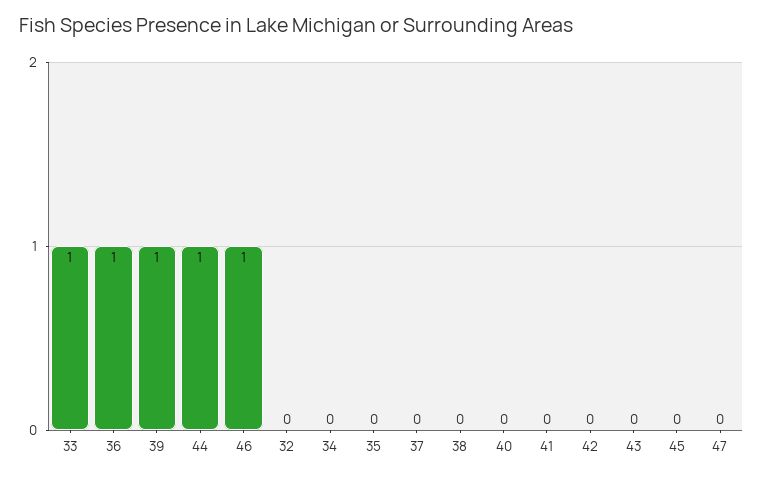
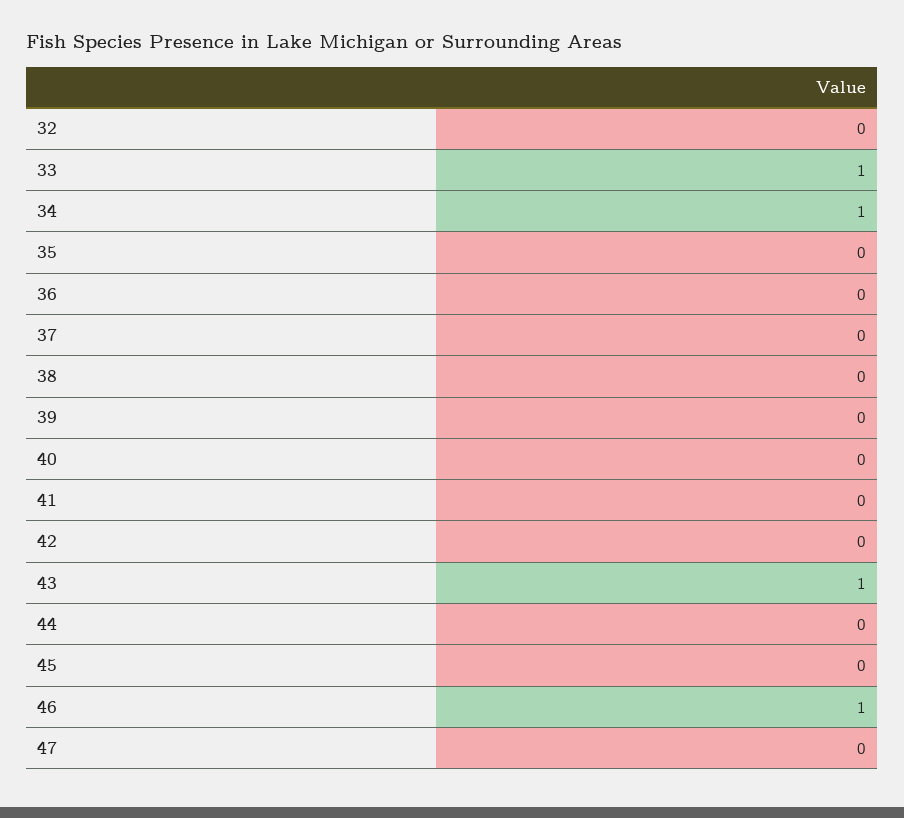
  {
    "33": 1,
-   "36": 1,
+   "36": 0,
-   "39": 1,
+   "39": 0,
-   "44": 1,
+   "44": 0,
    "46": 1,
    "32": 0,
-   "34": 0,
+   "34": 1,
    "35": 0,
    "37": 0,
    "38": 0,
    "40": 0,
    "41": 0,
    "42": 0,
-   "43": 0,
+   "43": 1,
    "45": 0,
    "47": 0
  }

